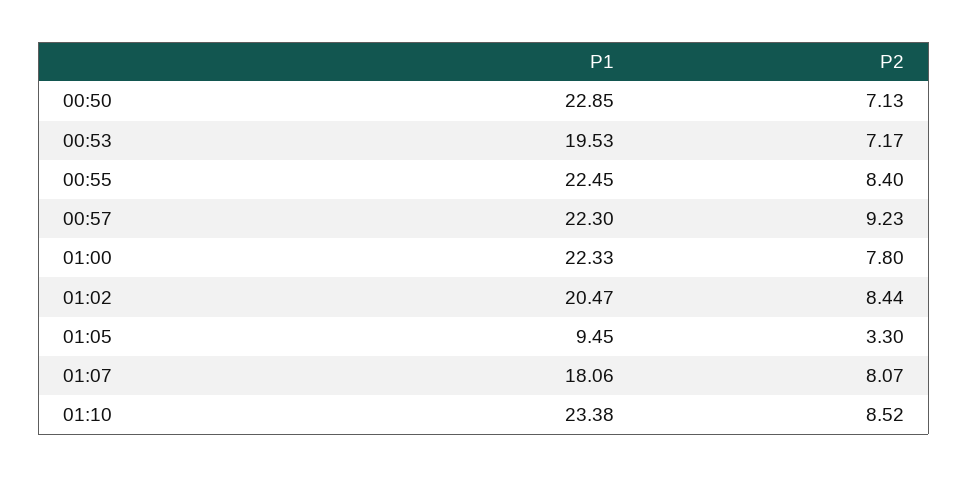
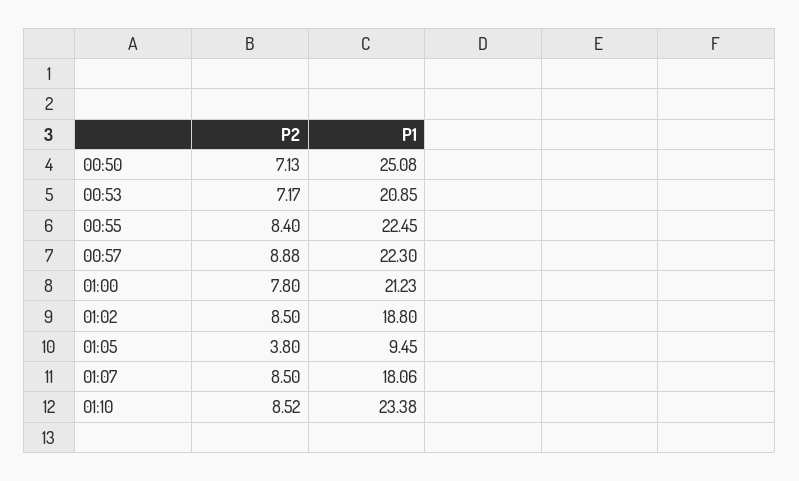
  {
    "P1": {
-     "00:50": 22.85,
+     "00:50": 25.08,
-     "00:53": 19.53,
+     "00:53": 20.85,
      "00:55": 22.45,
      "00:57": 22.3,
-     "01:00": 22.33,
+     "01:00": 21.23,
-     "01:02": 20.47,
+     "01:02": 18.8,
      "01:05": 9.45,
      "01:07": 18.06,
      "01:10": 23.38
    },
    "P2": {
      "00:50": 7.13,
      "00:53": 7.17,
      "00:55": 8.4,
-     "00:57": 9.23,
+     "00:57": 8.88,
      "01:00": 7.8,
-     "01:02": 8.44,
+     "01:02": 8.5,
-     "01:05": 3.3,
+     "01:05": 3.8,
-     "01:07": 8.07,
+     "01:07": 8.5,
      "01:10": 8.52
    }
  }

